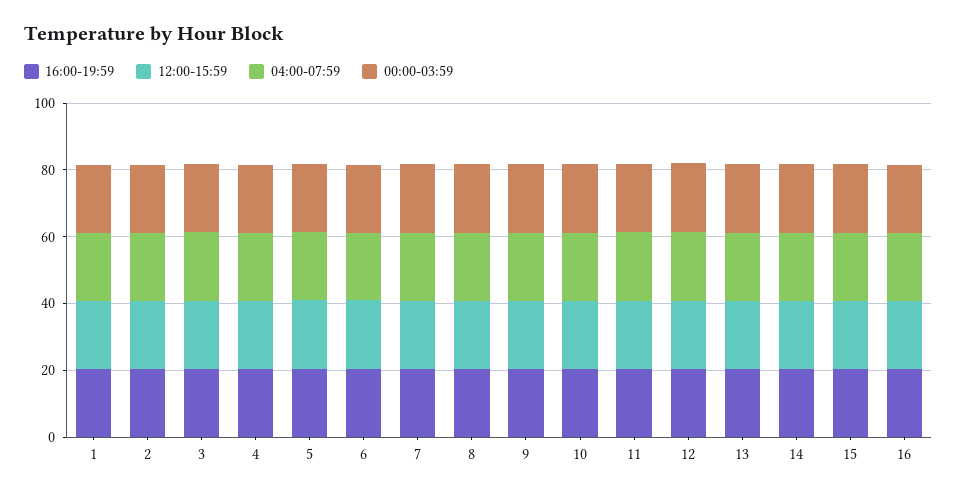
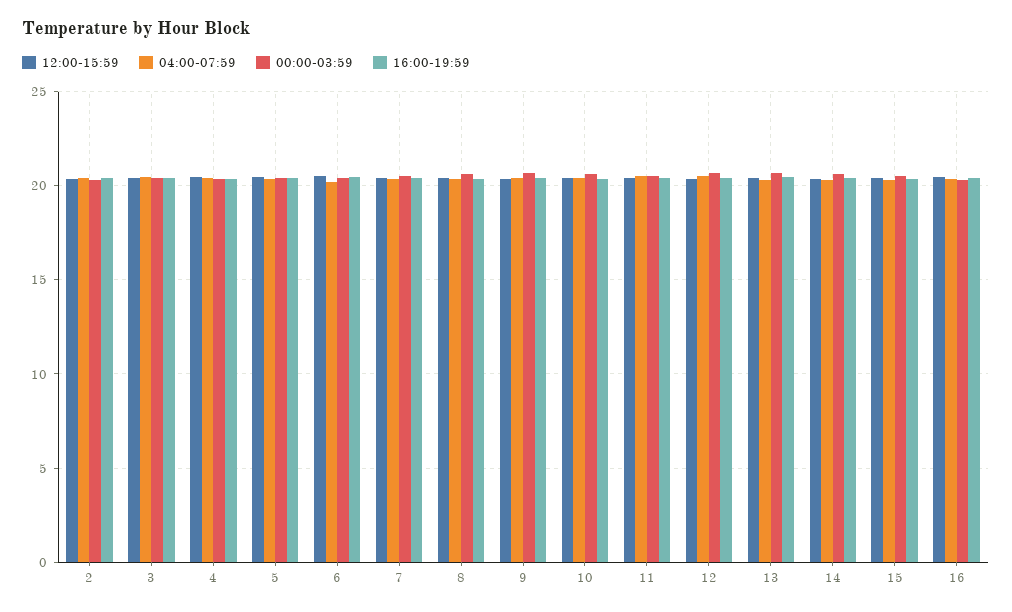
  {
    "16:00-19:59": {
-     "1": 20,
      "2": 20.5,
      "3": 20.5,
      "4": 20.5,
      "5": 20.5,
      "6": 20.5,
      "7": 20.5,
      "8": 20.5,
      "9": 20.5,
      "10": 20.5,
      "11": 20.5,
      "12": 20.5,
      "13": 20.5,
      "14": 20.5,
      "15": 20.5,
      "16": 20.5
    },
    "12:00-15:59": {
-     "1": 20,
      "2": 20.5,
      "3": 20.5,
      "4": 20.5,
      "5": 20.5,
      "6": 20.5,
      "7": 20.5,
      "8": 20.5,
      "9": 20.5,
      "10": 20.5,
      "11": 20.5,
      "12": 20.5,
      "13": 20.5,
      "14": 20.5,
      "15": 20.5,
      "16": 20.5
    },
    "04:00-07:59": {
-     "1": 20,
      "2": 20.5,
      "3": 20.5,
      "4": 20.5,
      "5": 20.5,
      "6": 20,
      "7": 20.5,
      "8": 20.5,
      "9": 20.5,
      "10": 20.5,
      "11": 20.5,
      "12": 20.5,
      "13": 20.5,
      "14": 20.5,
      "15": 20.5,
      "16": 20.5
    },
    "00:00-03:59": {
-     "1": 20,
      "2": 20.5,
      "3": 20.5,
      "4": 20.5,
      "5": 20.5,
      "6": 20.5,
      "7": 20.5,
      "8": 20.5,
      "9": 20.5,
      "10": 20.5,
      "11": 20.5,
      "12": 20.5,
      "13": 20.5,
      "14": 20.5,
      "15": 20.5,
      "16": 20.5
    }
  }

